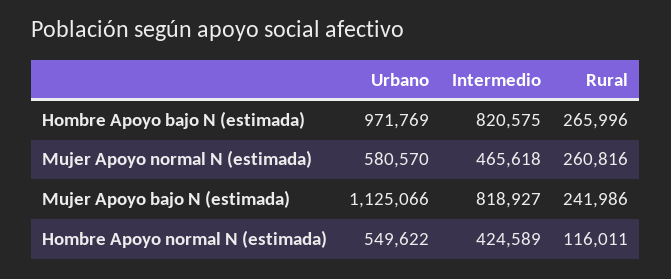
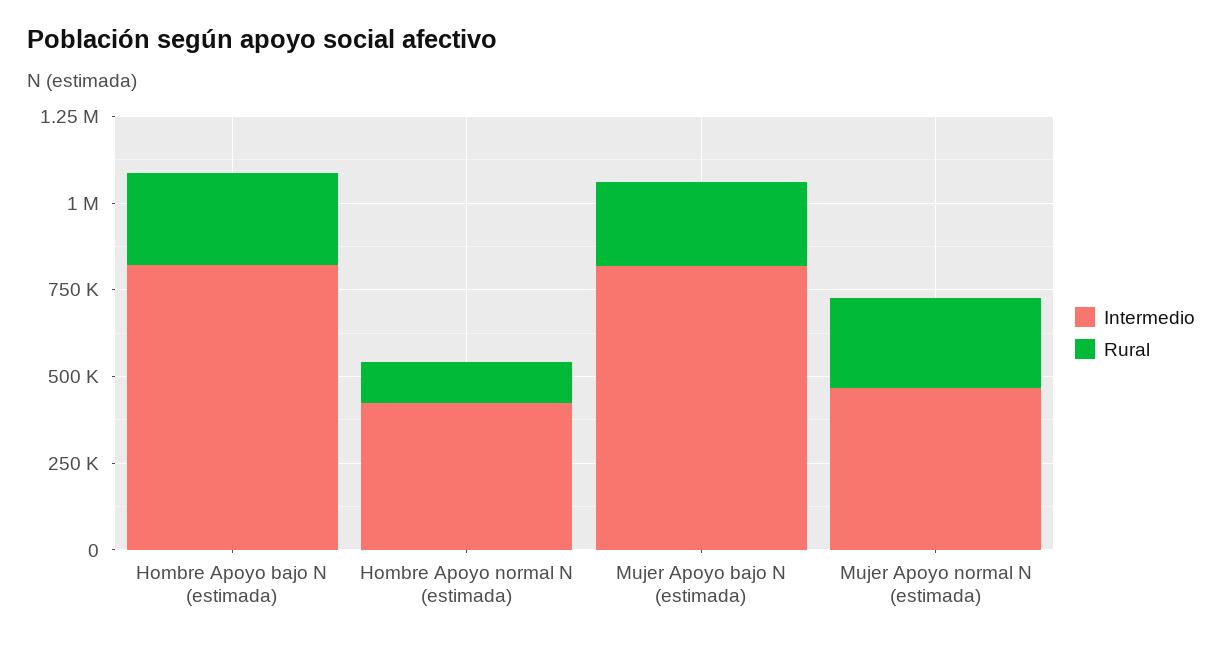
  {
-   "Urbano": {
-     "Hombre Apoyo bajo N (estimada)": 971769,
-     "Mujer Apoyo normal N (estimada)": 580570,
-     "Mujer Apoyo bajo N (estimada)": 1125066,
-     "Hombre Apoyo normal N (estimada)": 549622
-   },
    "Intermedio": {
      "Hombre Apoyo bajo N (estimada)": 820575,
      "Mujer Apoyo normal N (estimada)": 465618,
      "Mujer Apoyo bajo N (estimada)": 818927,
      "Hombre Apoyo normal N (estimada)": 424589
    },
    "Rural": {
      "Hombre Apoyo bajo N (estimada)": 265996,
      "Mujer Apoyo normal N (estimada)": 260816,
      "Mujer Apoyo bajo N (estimada)": 241986,
      "Hombre Apoyo normal N (estimada)": 116011
    }
  }

